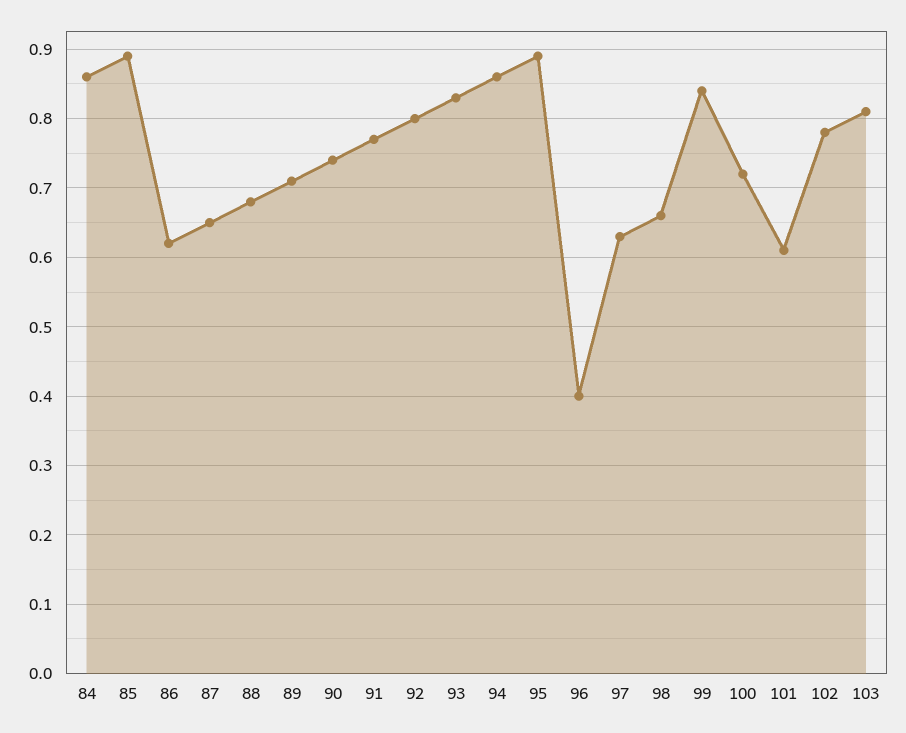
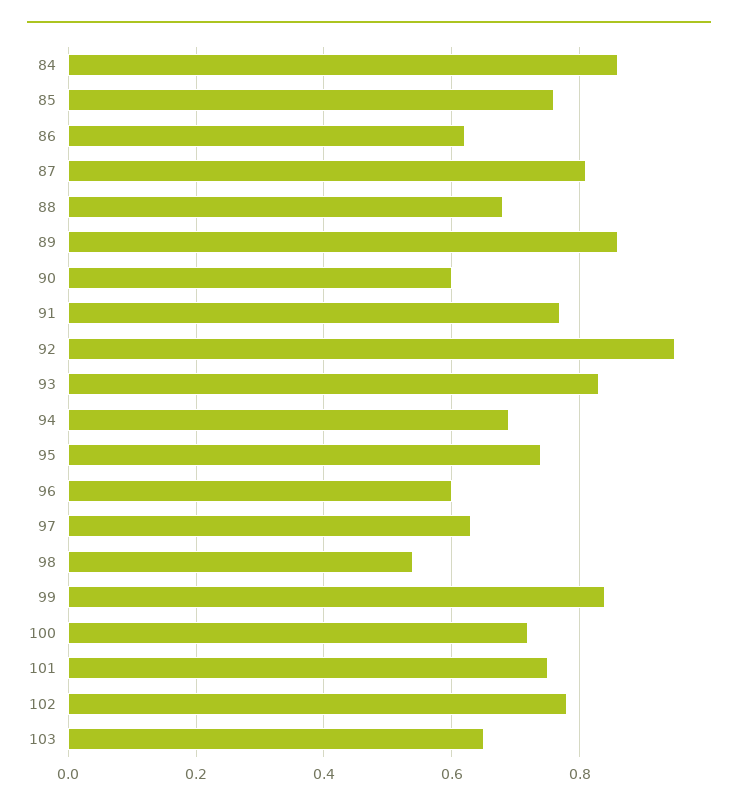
  {
    "84": 0.86,
-   "85": 0.89,
+   "85": 0.75,
    "86": 0.62,
-   "87": 0.65,
+   "87": 0.8,
    "88": 0.68,
-   "89": 0.71,
+   "89": 0.85,
-   "90": 0.74,
+   "90": 0.6,
    "91": 0.77,
-   "92": 0.8,
+   "92": 0.95,
    "93": 0.83,
-   "94": 0.86,
+   "94": 0.7,
-   "95": 0.89,
+   "95": 0.75,
-   "96": 0.4,
+   "96": 0.6,
    "97": 0.63,
-   "98": 0.66,
+   "98": 0.55,
    "99": 0.84,
    "100": 0.72,
-   "101": 0.61,
+   "101": 0.75,
    "102": 0.78,
-   "103": 0.81
+   "103": 0.65
  }

